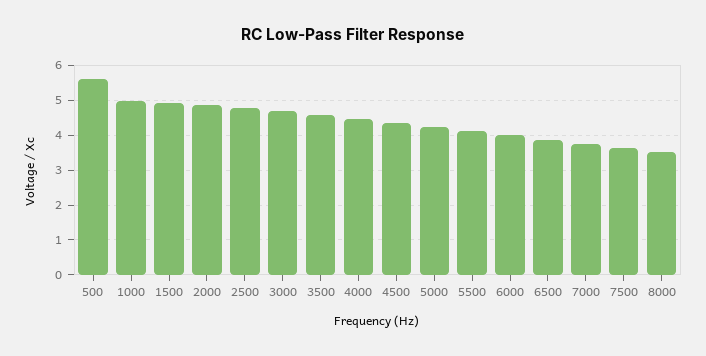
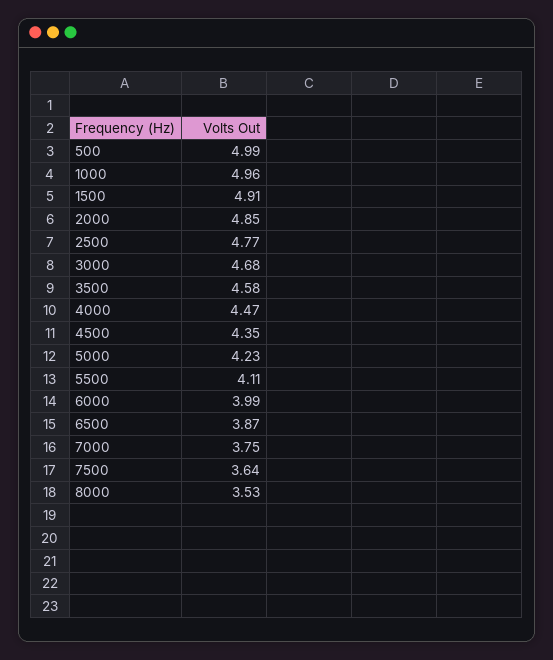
  {
-   "500": 5.6,
+   "500": 4.99,
    "1000": 4.96,
    "1500": 4.91,
    "2000": 4.85,
    "2500": 4.77,
    "3000": 4.68,
    "3500": 4.58,
    "4000": 4.47,
    "4500": 4.35,
    "5000": 4.23,
    "5500": 4.11,
    "6000": 3.99,
    "6500": 3.87,
    "7000": 3.75,
    "7500": 3.64,
    "8000": 3.53
  }

